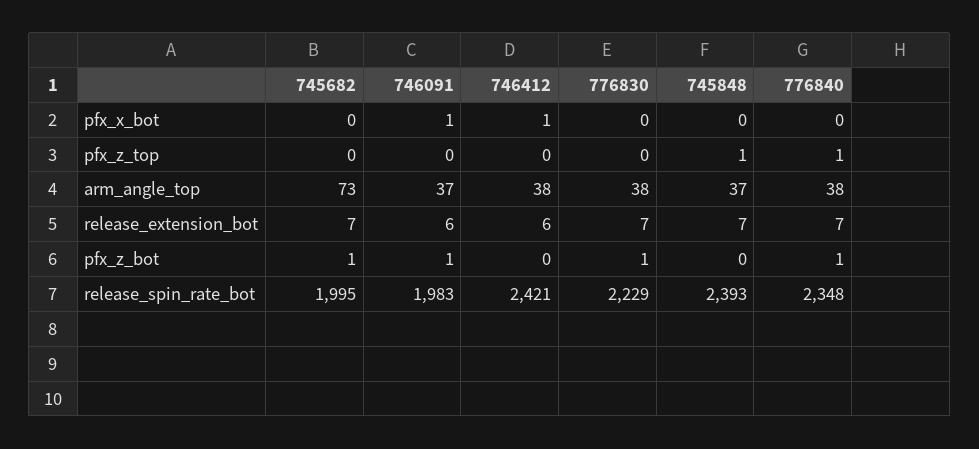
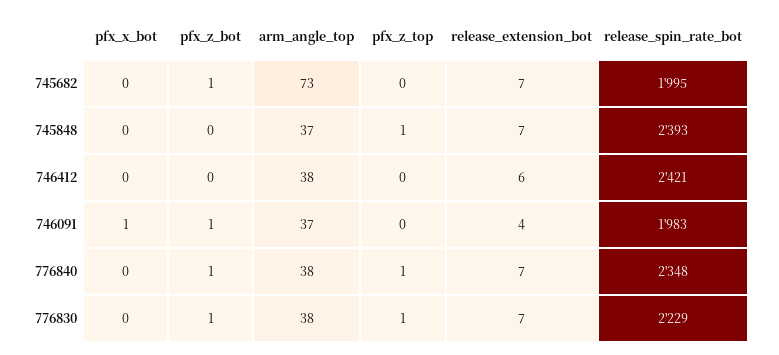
  {
    "745682": {
      "pfx_x_bot": 0,
      "pfx_z_top": 0,
      "arm_angle_top": 73,
      "release_extension_bot": 7,
      "pfx_z_bot": 1,
      "release_spin_rate_bot": 1995
    },
    "746091": {
      "pfx_x_bot": 1,
      "pfx_z_top": 0,
      "arm_angle_top": 37,
-     "release_extension_bot": 6,
+     "release_extension_bot": 4,
      "pfx_z_bot": 1,
      "release_spin_rate_bot": 1983
    },
    "746412": {
-     "pfx_x_bot": 1,
+     "pfx_x_bot": 0,
      "pfx_z_top": 0,
      "arm_angle_top": 38,
      "release_extension_bot": 6,
      "pfx_z_bot": 0,
      "release_spin_rate_bot": 2421
    },
    "776830": {
      "pfx_x_bot": 0,
-     "pfx_z_top": 0,
+     "pfx_z_top": 1,
      "arm_angle_top": 38,
      "release_extension_bot": 7,
      "pfx_z_bot": 1,
      "release_spin_rate_bot": 2229
    },
    "745848": {
      "pfx_x_bot": 0,
      "pfx_z_top": 1,
      "arm_angle_top": 37,
      "release_extension_bot": 7,
      "pfx_z_bot": 0,
      "release_spin_rate_bot": 2393
    },
    "776840": {
      "pfx_x_bot": 0,
      "pfx_z_top": 1,
      "arm_angle_top": 38,
      "release_extension_bot": 7,
      "pfx_z_bot": 1,
      "release_spin_rate_bot": 2348
    }
  }

